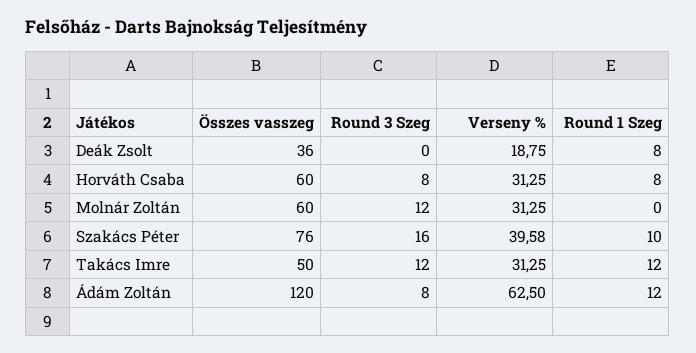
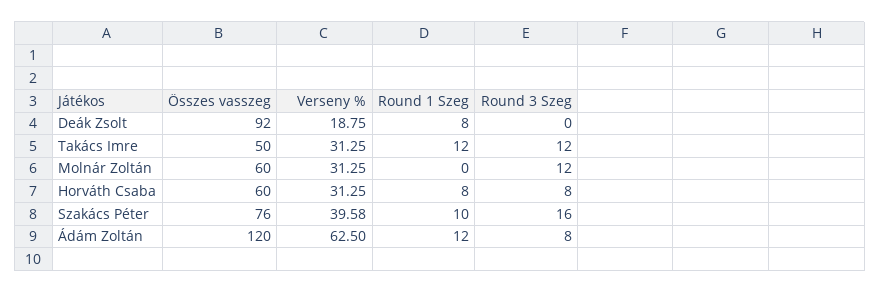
  {
    "Összes vasszeg": {
-     "Deák Zsolt": 36,
+     "Deák Zsolt": 92,
      "Horváth Csaba": 60,
      "Molnár Zoltán": 60,
      "Szakács Péter": 76,
      "Takács Imre": 50,
      "Ádám Zoltán": 120
    },
    "Round 3 Szeg": {
      "Deák Zsolt": 0,
      "Horváth Csaba": 8,
      "Molnár Zoltán": 12,
      "Szakács Péter": 16,
      "Takács Imre": 12,
      "Ádám Zoltán": 8
    },
    "Verseny %": {
      "Deák Zsolt": 18.75,
      "Horváth Csaba": 31.25,
      "Molnár Zoltán": 31.25,
      "Szakács Péter": 39.58,
      "Takács Imre": 31.25,
      "Ádám Zoltán": 62.5
    },
    "Round 1 Szeg": {
      "Deák Zsolt": 8,
      "Horváth Csaba": 8,
      "Molnár Zoltán": 0,
      "Szakács Péter": 10,
      "Takács Imre": 12,
      "Ádám Zoltán": 12
    }
  }

